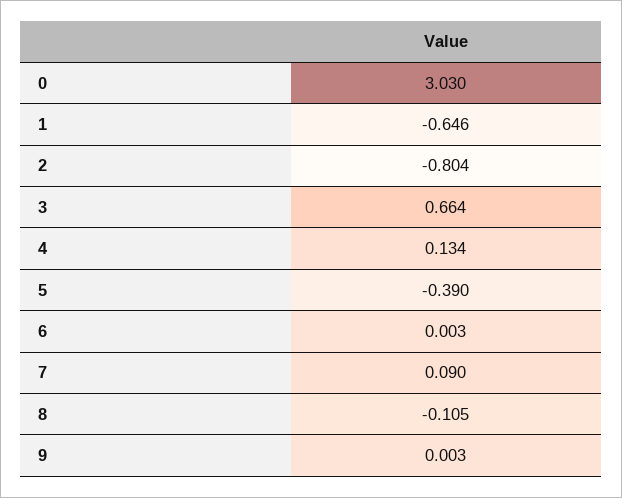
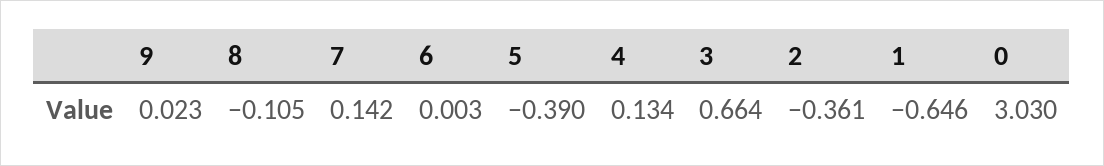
  {
    "0": 3.03,
    "1": -0.646,
-   "2": -0.804,
+   "2": -0.361,
    "3": 0.664,
    "4": 0.134,
    "5": -0.39,
    "6": 0.003,
-   "7": 0.09,
+   "7": 0.142,
    "8": -0.105,
-   "9": 0.003
+   "9": 0.023
  }

